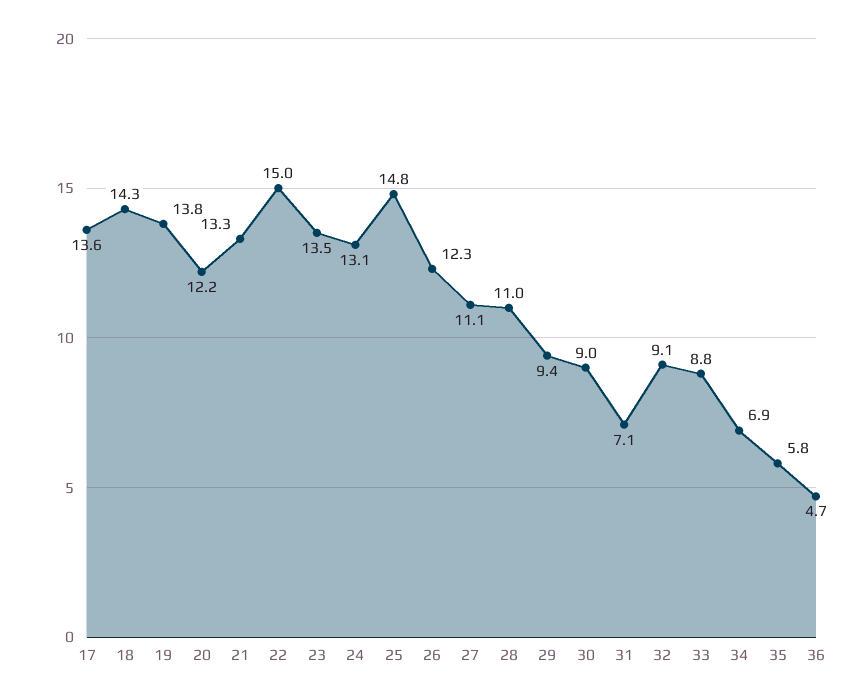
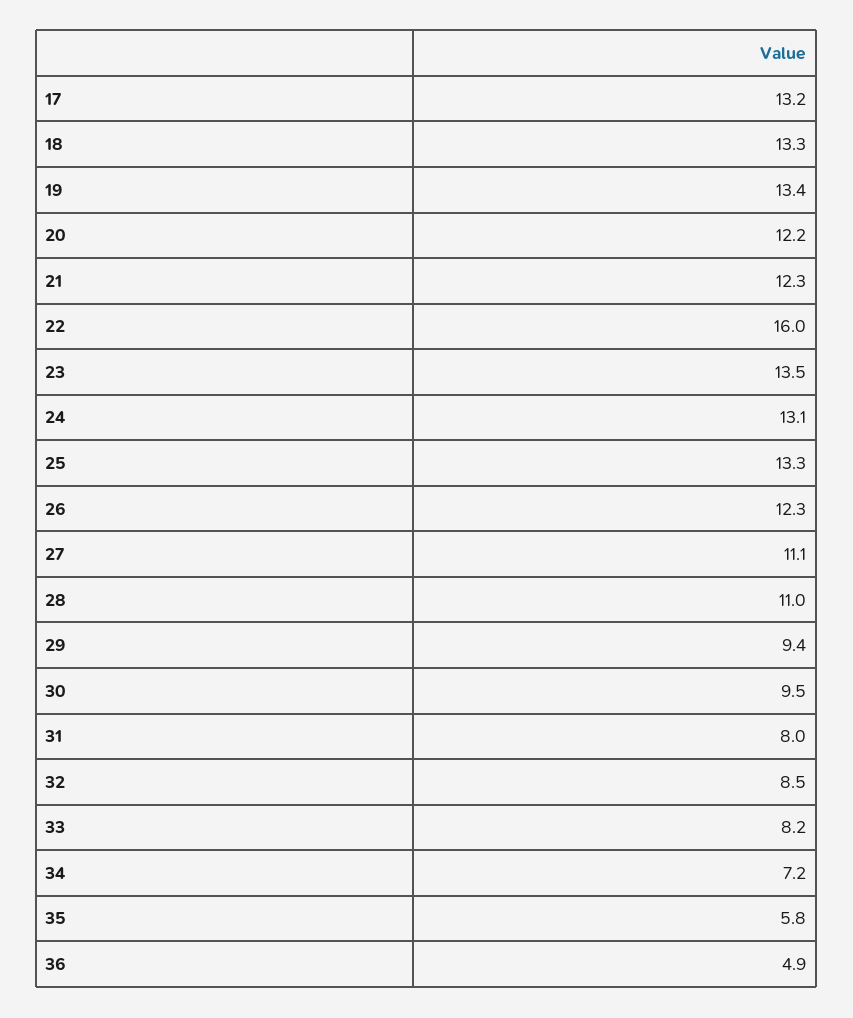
  {
-   "17": 13.6,
+   "17": 13.2,
-   "18": 14.3,
+   "18": 13.3,
-   "19": 13.8,
+   "19": 13.4,
    "20": 12.2,
-   "21": 13.3,
+   "21": 12.3,
-   "22": 15,
+   "22": 16,
    "23": 13.5,
    "24": 13.1,
-   "25": 14.8,
+   "25": 13.3,
    "26": 12.3,
    "27": 11.1,
    "28": 11,
    "29": 9.4,
-   "30": 9,
+   "30": 9.5,
-   "31": 7.1,
+   "31": 8,
-   "32": 9.1,
+   "32": 8.5,
-   "33": 8.8,
+   "33": 8.2,
-   "34": 6.9,
+   "34": 7.2,
    "35": 5.8,
-   "36": 4.7
+   "36": 4.9
  }

